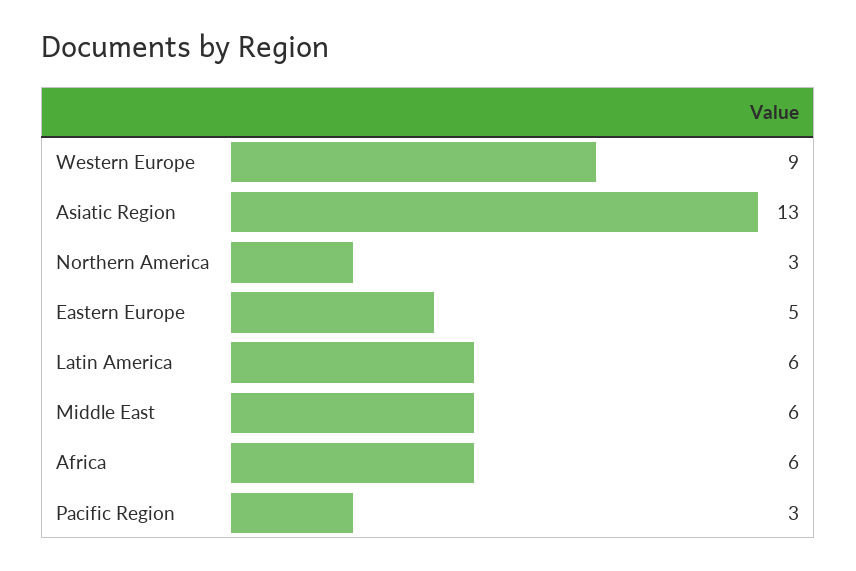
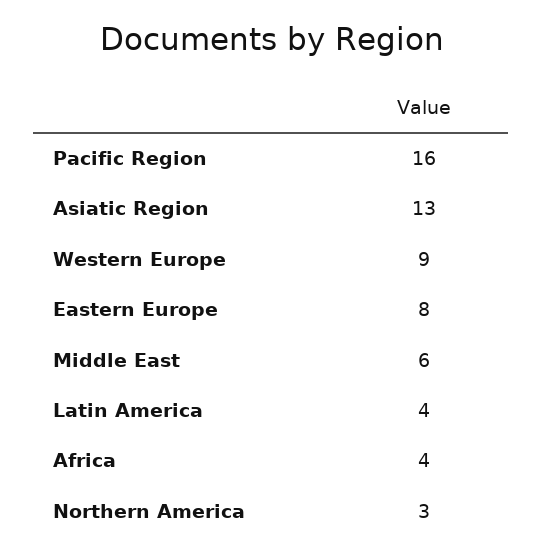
  {
    "Western Europe": 9,
    "Asiatic Region": 13,
    "Northern America": 3,
-   "Eastern Europe": 5,
+   "Eastern Europe": 8,
-   "Latin America": 6,
+   "Latin America": 4,
    "Middle East": 6,
-   "Africa": 6,
+   "Africa": 4,
-   "Pacific Region": 3
+   "Pacific Region": 16
  }

